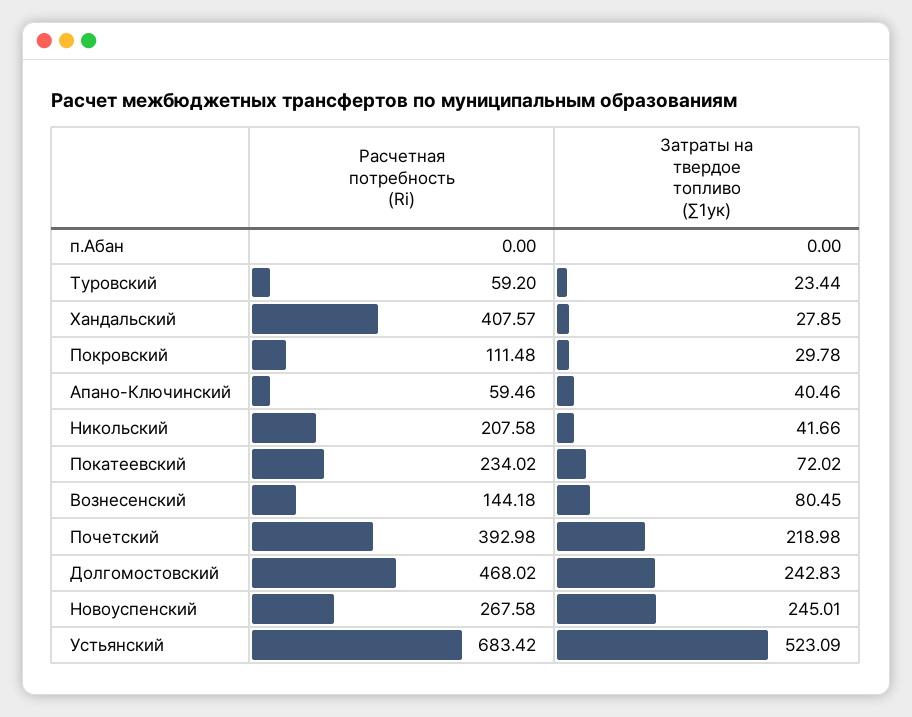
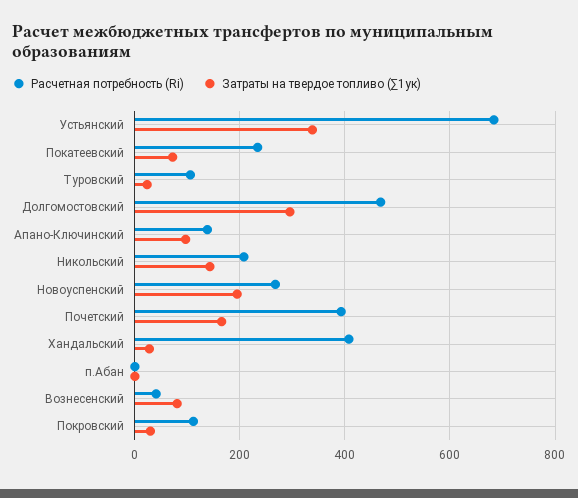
  {
    "Расчетная потребность (Ri)": {
      "п.Абан": 0,
-     "Туровский": 59.2,
+     "Туровский": 100,
      "Хандальский": 407.57,
      "Покровский": 111.48,
-     "Апано-Ключинский": 59.46,
+     "Апано-Ключинский": 140,
      "Никольский": 207.58,
      "Покатеевский": 234.02,
-     "Вознесенский": 144.18,
+     "Вознесенский": 40,
      "Почетский": 392.98,
      "Долгомостовский": 468.02,
      "Новоуспенский": 267.58,
      "Устьянский": 683.42
    },
    "Затраты на твердое топливо (∑1ук)": {
      "п.Абан": 0,
      "Туровский": 23.44,
      "Хандальский": 27.85,
      "Покровский": 29.78,
-     "Апано-Ключинский": 40.46,
+     "Апано-Ключинский": 100,
-     "Никольский": 41.66,
+     "Никольский": 140,
      "Покатеевский": 72.02,
      "Вознесенский": 80.45,
-     "Почетский": 218.98,
+     "Почетский": 160,
-     "Долгомостовский": 242.83,
+     "Долгомостовский": 300,
-     "Новоуспенский": 245.01,
+     "Новоуспенский": 200,
-     "Устьянский": 523.09
+     "Устьянский": 340
    }
  }

